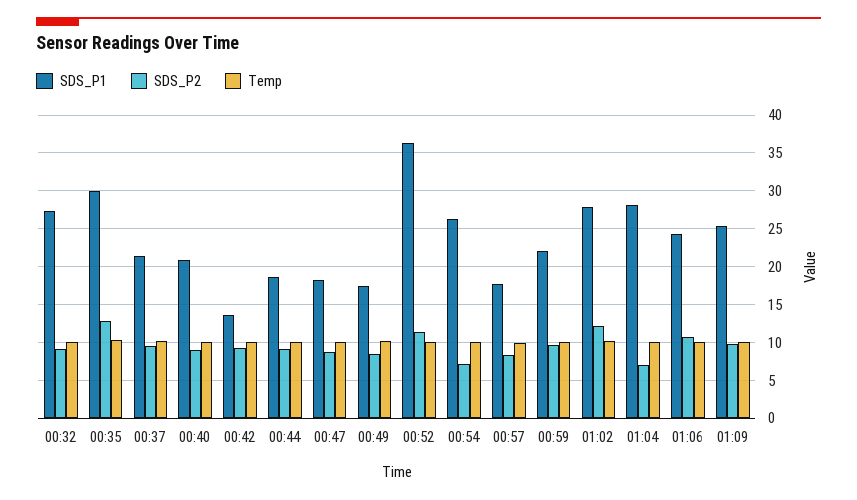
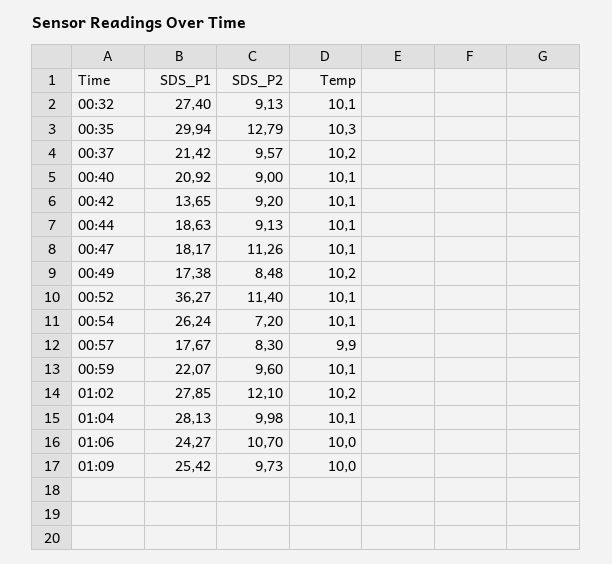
  {
    "SDS_P1": {
      "00:32": 27.4,
      "00:35": 29.94,
      "00:37": 21.42,
      "00:40": 20.92,
      "00:42": 13.65,
      "00:44": 18.63,
      "00:47": 18.17,
      "00:49": 17.38,
      "00:52": 36.27,
      "00:54": 26.24,
      "00:57": 17.67,
      "00:59": 22.07,
      "01:02": 27.85,
      "01:04": 28.13,
      "01:06": 24.27,
      "01:09": 25.42
    },
    "SDS_P2": {
      "00:32": 9.13,
      "00:35": 12.79,
      "00:37": 9.57,
      "00:40": 9,
      "00:42": 9.2,
      "00:44": 9.13,
-     "00:47": 9,
+     "00:47": 11.26,
      "00:49": 8.48,
      "00:52": 11.4,
      "00:54": 7.2,
      "00:57": 8.3,
      "00:59": 9.6,
      "01:02": 12.1,
-     "01:04": 7,
+     "01:04": 9.98,
      "01:06": 10.7,
      "01:09": 9.73
    },
    "Temp": {
      "00:32": 10.1,
      "00:35": 10.3,
      "00:37": 10.2,
      "00:40": 10.1,
      "00:42": 10.1,
      "00:44": 10.1,
      "00:47": 10.1,
      "00:49": 10.2,
      "00:52": 10.1,
      "00:54": 10.1,
      "00:57": 9.9,
      "00:59": 10.1,
      "01:02": 10.2,
      "01:04": 10.1,
      "01:06": 10,
      "01:09": 10
    }
  }

